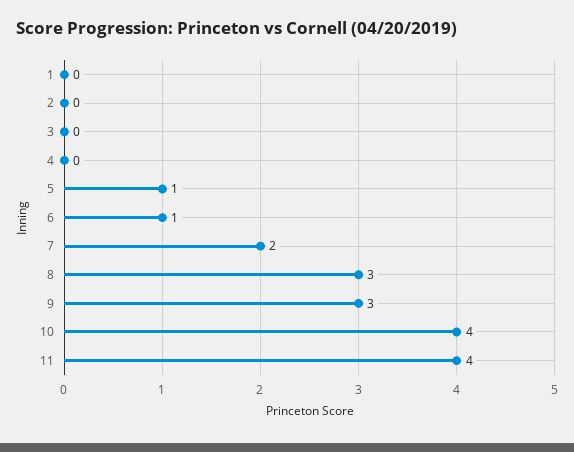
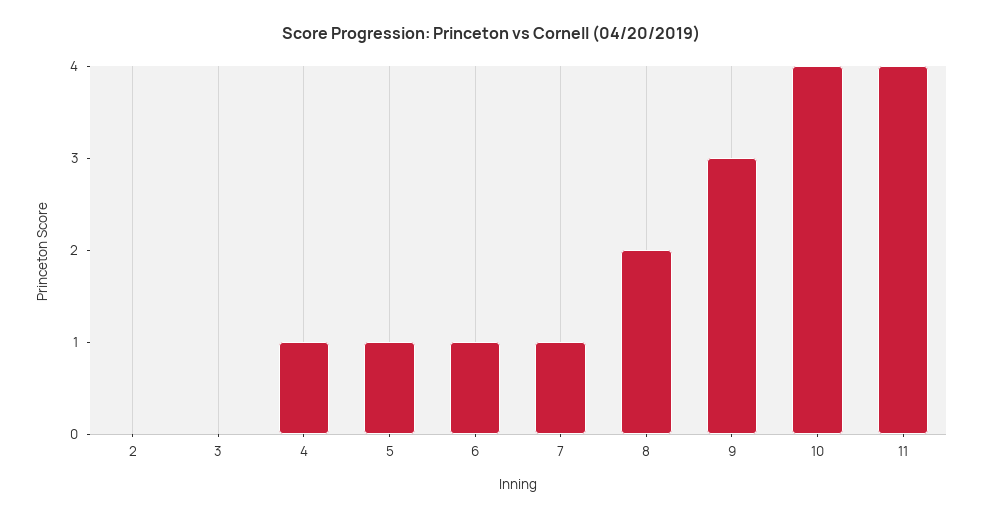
  {
-   "1": 0,
    "2": 0,
    "3": 0,
-   "4": 0,
+   "4": 1,
    "5": 1,
    "6": 1,
-   "7": 2,
+   "7": 1,
-   "8": 3,
+   "8": 2,
    "9": 3,
    "10": 4,
    "11": 4
  }

